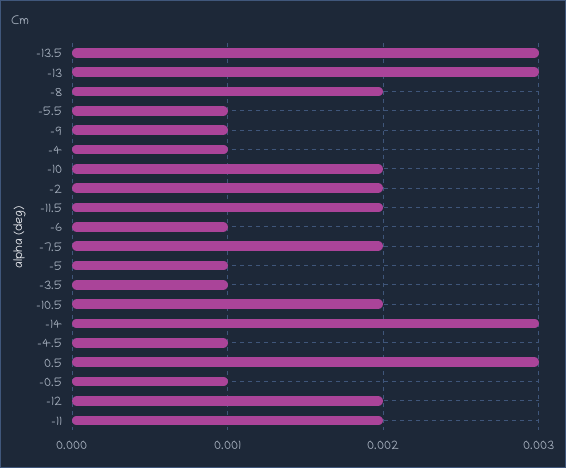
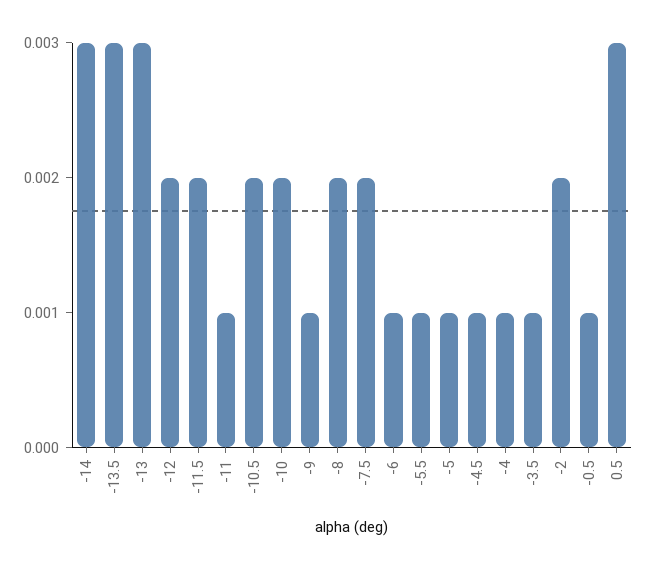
  {
    "-13.5": 0.003,
    "-13": 0.003,
    "-8": 0.002,
    "-5.5": 0.001,
    "-9": 0.001,
    "-4": 0.001,
    "-10": 0.002,
    "-2": 0.002,
    "-11.5": 0.002,
    "-6": 0.001,
    "-7.5": 0.002,
    "-5": 0.001,
    "-3.5": 0.001,
    "-10.5": 0.002,
    "-14": 0.003,
    "-4.5": 0.001,
    "0.5": 0.003,
    "-0.5": 0.001,
    "-12": 0.002,
-   "-11": 0.002
+   "-11": 0.001
  }

